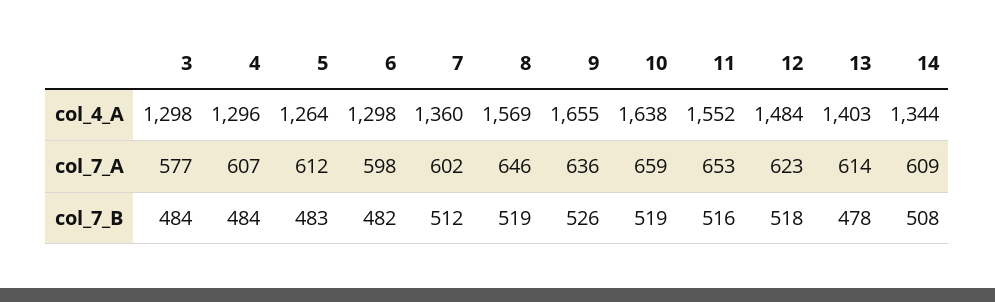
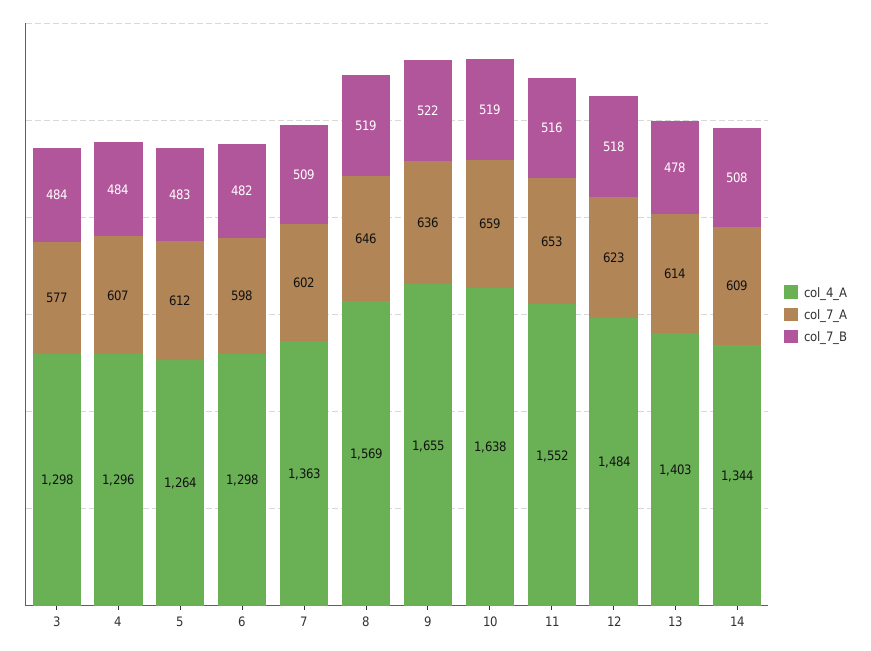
  {
    "col_4_A": {
      "3": 1298,
      "4": 1296,
      "5": 1264,
      "6": 1298,
-     "7": 1360,
+     "7": 1363,
      "8": 1569,
      "9": 1655,
      "10": 1638,
      "11": 1552,
      "12": 1484,
      "13": 1403,
      "14": 1344
    },
    "col_7_A": {
      "3": 577,
      "4": 607,
      "5": 612,
      "6": 598,
      "7": 602,
      "8": 646,
      "9": 636,
      "10": 659,
      "11": 653,
      "12": 623,
      "13": 614,
      "14": 609
    },
    "col_7_B": {
      "3": 484,
      "4": 484,
      "5": 483,
      "6": 482,
-     "7": 512,
+     "7": 509,
      "8": 519,
-     "9": 526,
+     "9": 522,
      "10": 519,
      "11": 516,
      "12": 518,
      "13": 478,
      "14": 508
    }
  }

